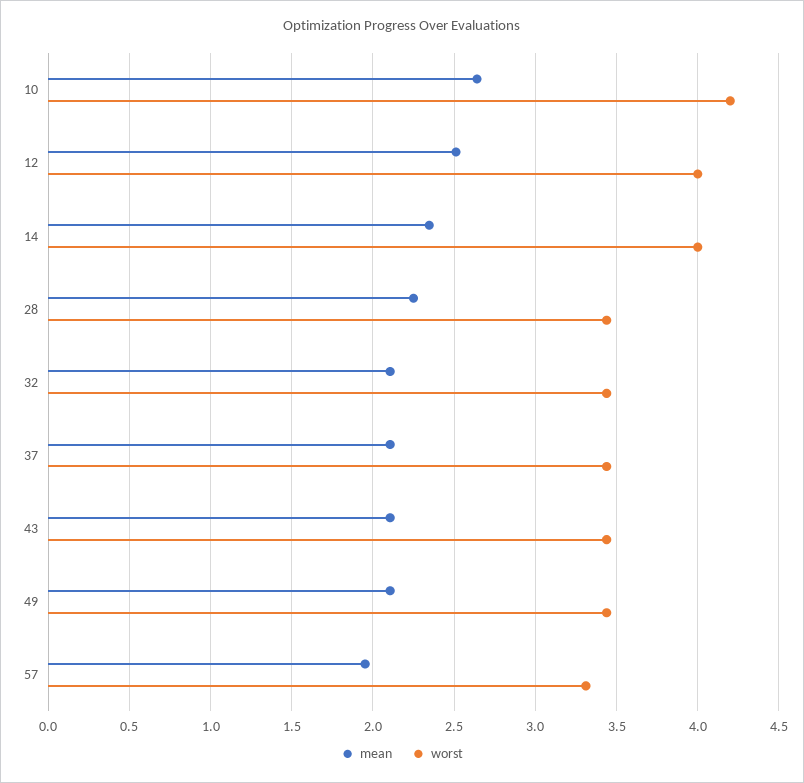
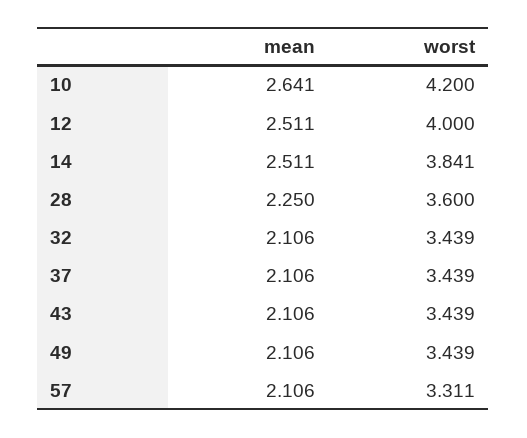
  {
    "mean": {
      "10": 2.641,
      "12": 2.511,
-     "14": 2.35,
+     "14": 2.511,
      "28": 2.25,
      "32": 2.106,
      "37": 2.106,
      "43": 2.106,
      "49": 2.106,
-     "57": 1.95
+     "57": 2.106
    },
    "worst": {
      "10": 4.2,
      "12": 4,
-     "14": 4,
+     "14": 3.841,
-     "28": 3.45,
+     "28": 3.6,
      "32": 3.439,
      "37": 3.439,
      "43": 3.439,
      "49": 3.439,
      "57": 3.311
    }
  }

